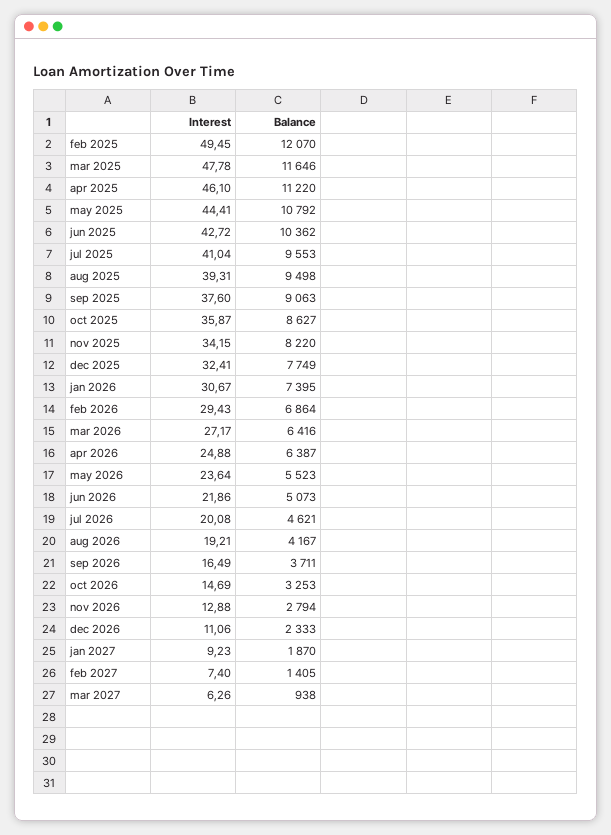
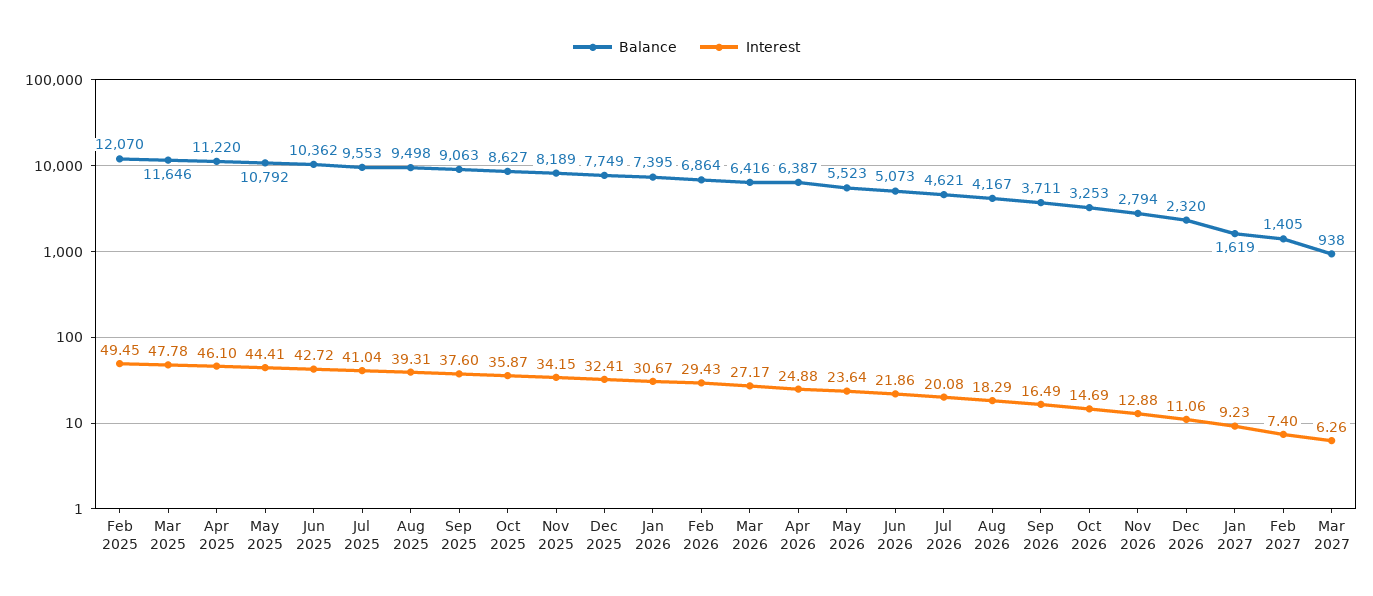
  {
    "Interest": {
      "feb 2025": 49.45,
      "mar 2025": 47.78,
      "apr 2025": 46.1,
      "may 2025": 44.41,
      "jun 2025": 42.72,
      "jul 2025": 41.04,
      "aug 2025": 39.31,
      "sep 2025": 37.6,
      "oct 2025": 35.87,
      "nov 2025": 34.15,
      "dec 2025": 32.41,
      "jan 2026": 30.67,
      "feb 2026": 29.43,
      "mar 2026": 27.17,
      "apr 2026": 24.88,
      "may 2026": 23.64,
      "jun 2026": 21.86,
      "jul 2026": 20.08,
-     "aug 2026": 19.21,
+     "aug 2026": 18.29,
      "sep 2026": 16.49,
      "oct 2026": 14.69,
      "nov 2026": 12.88,
      "dec 2026": 11.06,
      "jan 2027": 9.23,
      "feb 2027": 7.4,
      "mar 2027": 6.26
    },
    "Balance": {
      "feb 2025": 12070,
      "mar 2025": 11646,
      "apr 2025": 11220,
      "may 2025": 10792,
      "jun 2025": 10362,
      "jul 2025": 9553,
      "aug 2025": 9498,
      "sep 2025": 9063,
      "oct 2025": 8627,
-     "nov 2025": 8220,
+     "nov 2025": 8189,
      "dec 2025": 7749,
      "jan 2026": 7395,
      "feb 2026": 6864,
      "mar 2026": 6416,
      "apr 2026": 6387,
      "may 2026": 5523,
      "jun 2026": 5073,
      "jul 2026": 4621,
      "aug 2026": 4167,
      "sep 2026": 3711,
      "oct 2026": 3253,
      "nov 2026": 2794,
-     "dec 2026": 2333,
+     "dec 2026": 2320,
-     "jan 2027": 1870,
+     "jan 2027": 1619,
      "feb 2027": 1405,
      "mar 2027": 938
    }
  }

